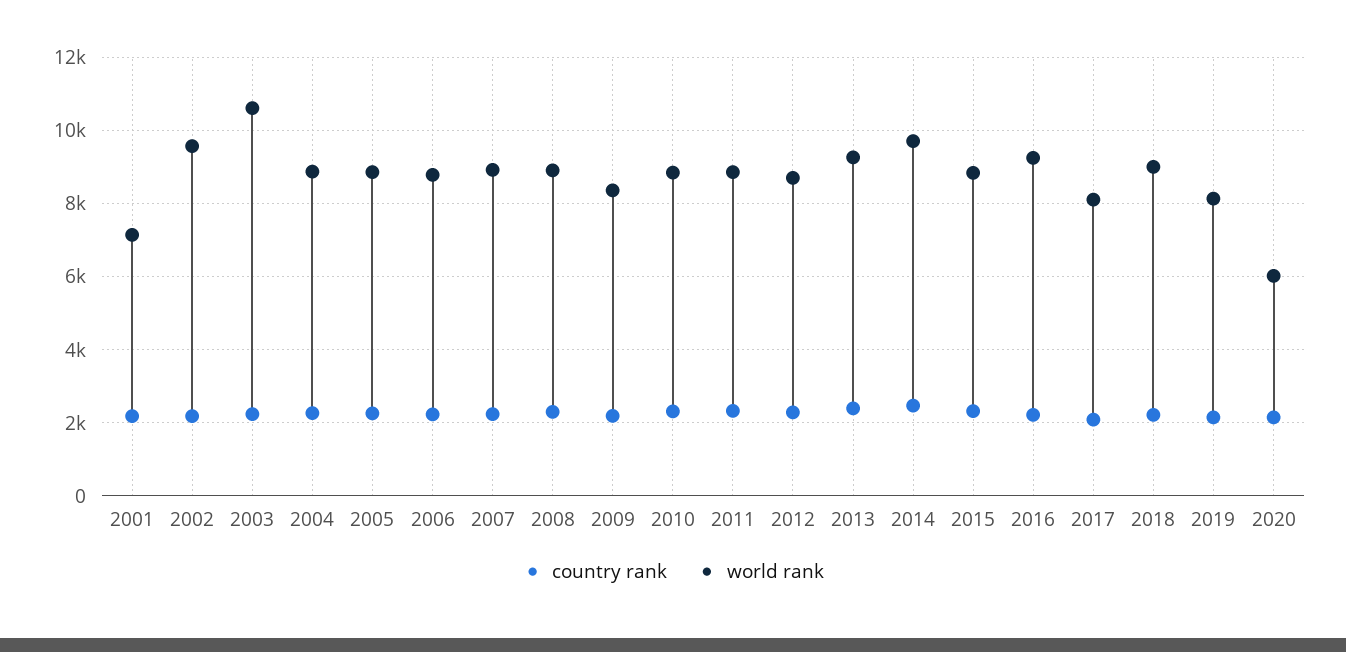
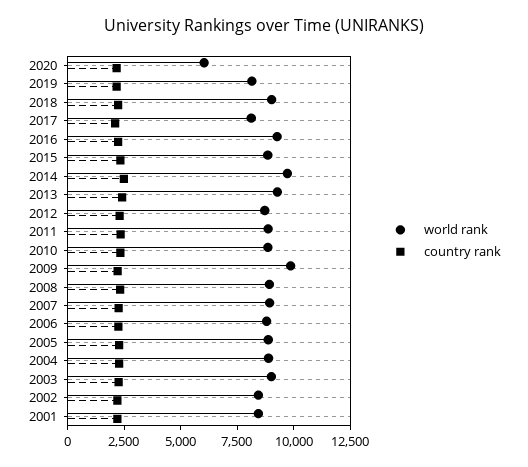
  {
    "country rank": {
      "2001": 2200,
      "2002": 2200,
      "2003": 2200,
      "2004": 2200,
      "2005": 2200,
      "2006": 2200,
      "2007": 2200,
      "2008": 2400,
      "2009": 2200,
      "2010": 2400,
      "2011": 2400,
      "2012": 2200,
      "2013": 2400,
      "2014": 2400,
      "2015": 2400,
      "2016": 2200,
      "2017": 2000,
      "2018": 2200,
      "2019": 2200,
      "2020": 2200
    },
    "world rank": {
-     "2001": 7200,
+     "2001": 8500,
-     "2002": 9600,
+     "2002": 8500,
-     "2003": 10600,
+     "2003": 9000,
      "2004": 8800,
      "2005": 8800,
      "2006": 8800,
      "2007": 9000,
      "2008": 9000,
-     "2009": 8400,
+     "2009": 10000,
      "2010": 8800,
      "2011": 8800,
      "2012": 8800,
      "2013": 9200,
      "2014": 9800,
      "2015": 8800,
      "2016": 9200,
      "2017": 8200,
      "2018": 9000,
      "2019": 8200,
      "2020": 6000
    }
  }

